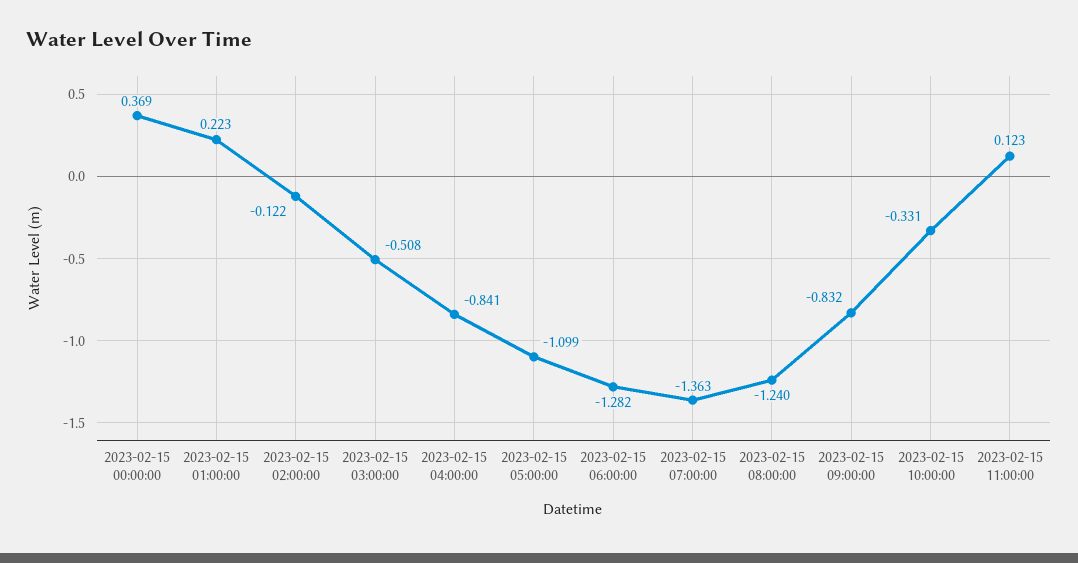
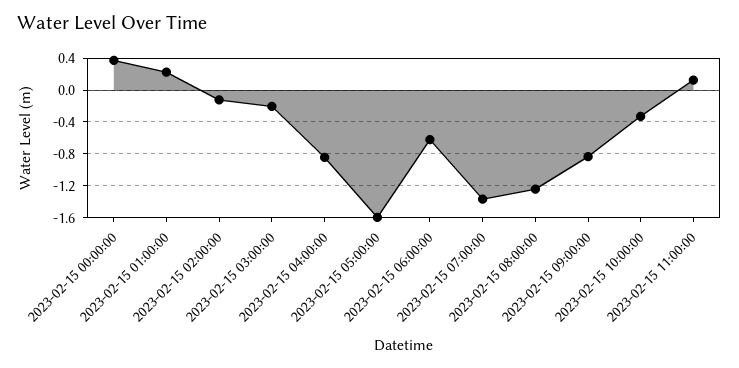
  {
    "2023-02-15 00:00:00": 0.369,
    "2023-02-15 01:00:00": 0.223,
    "2023-02-15 02:00:00": -0.122,
-   "2023-02-15 03:00:00": -0.508,
+   "2023-02-15 03:00:00": -0.2,
    "2023-02-15 04:00:00": -0.841,
-   "2023-02-15 05:00:00": -1.099,
+   "2023-02-15 05:00:00": -1.6,
-   "2023-02-15 06:00:00": -1.282,
+   "2023-02-15 06:00:00": -0.6,
    "2023-02-15 07:00:00": -1.363,
    "2023-02-15 08:00:00": -1.24,
    "2023-02-15 09:00:00": -0.832,
    "2023-02-15 10:00:00": -0.331,
    "2023-02-15 11:00:00": 0.123
  }

